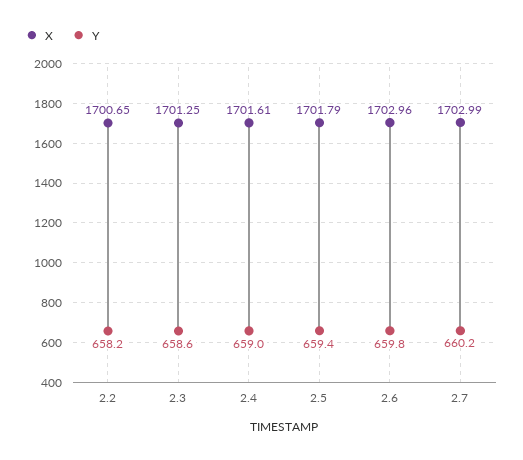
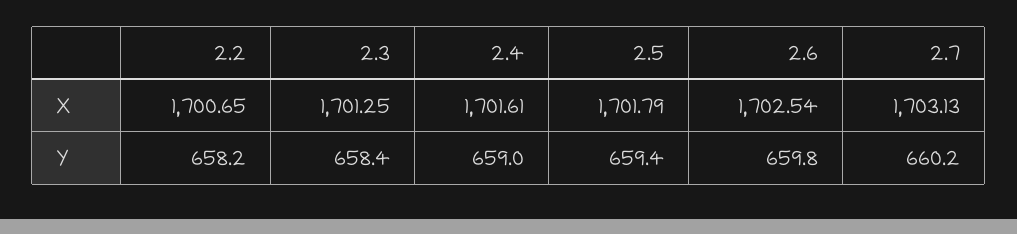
  {
    "X": {
      "2.2": 1700.65,
      "2.3": 1701.25,
      "2.4": 1701.61,
      "2.5": 1701.79,
-     "2.6": 1702.96,
+     "2.6": 1702.54,
-     "2.7": 1702.99
+     "2.7": 1703.13
    },
    "Y": {
      "2.2": 658.2,
-     "2.3": 658.6,
+     "2.3": 658.4,
      "2.4": 659,
      "2.5": 659.4,
      "2.6": 659.8,
      "2.7": 660.2
    }
  }

